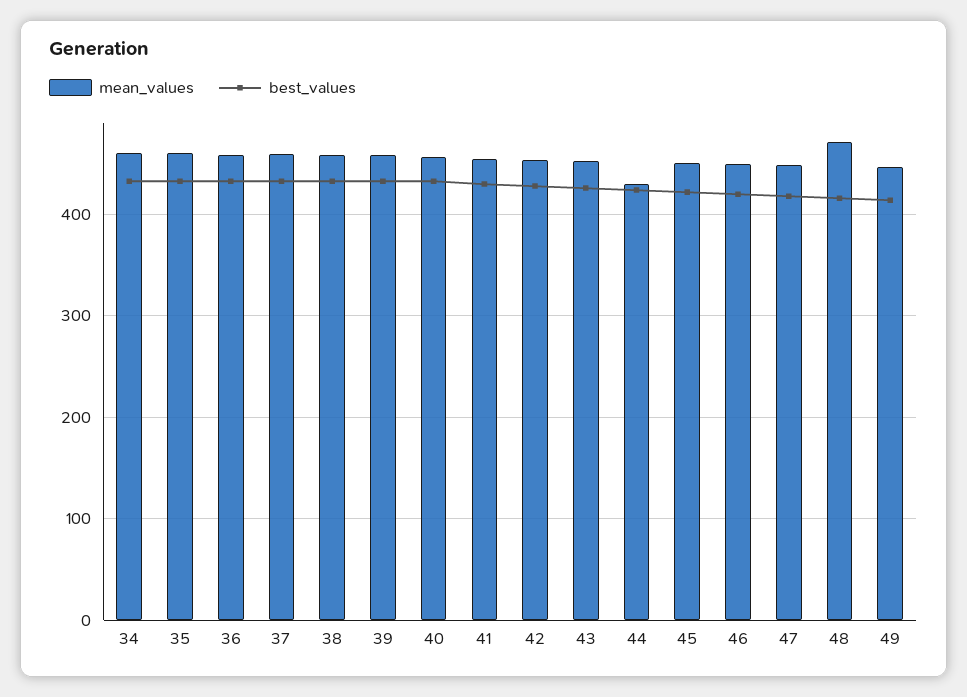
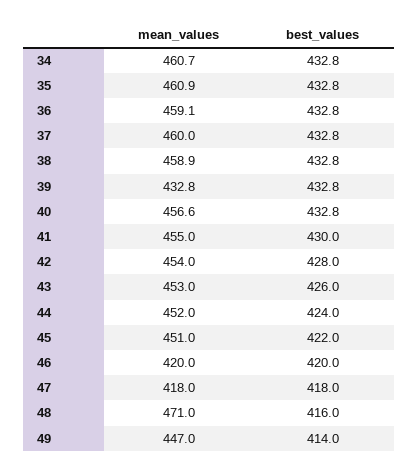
  {
    "mean_values": {
      "34": 460.7,
      "35": 460.9,
      "36": 459.1,
      "37": 460,
      "38": 458.9,
-     "39": 460,
+     "39": 432.8,
      "40": 456.6,
      "41": 455,
      "42": 454,
      "43": 453,
-     "44": 430,
+     "44": 452,
      "45": 451,
-     "46": 450,
+     "46": 420,
-     "47": 450,
+     "47": 418,
      "48": 471,
      "49": 447
    },
    "best_values": {
      "34": 432.8,
      "35": 432.8,
      "36": 432.8,
      "37": 432.8,
      "38": 432.8,
      "39": 432.8,
      "40": 432.8,
      "41": 430,
      "42": 428,
      "43": 426,
      "44": 424,
      "45": 422,
      "46": 420,
      "47": 418,
      "48": 416,
      "49": 414
    }
  }

